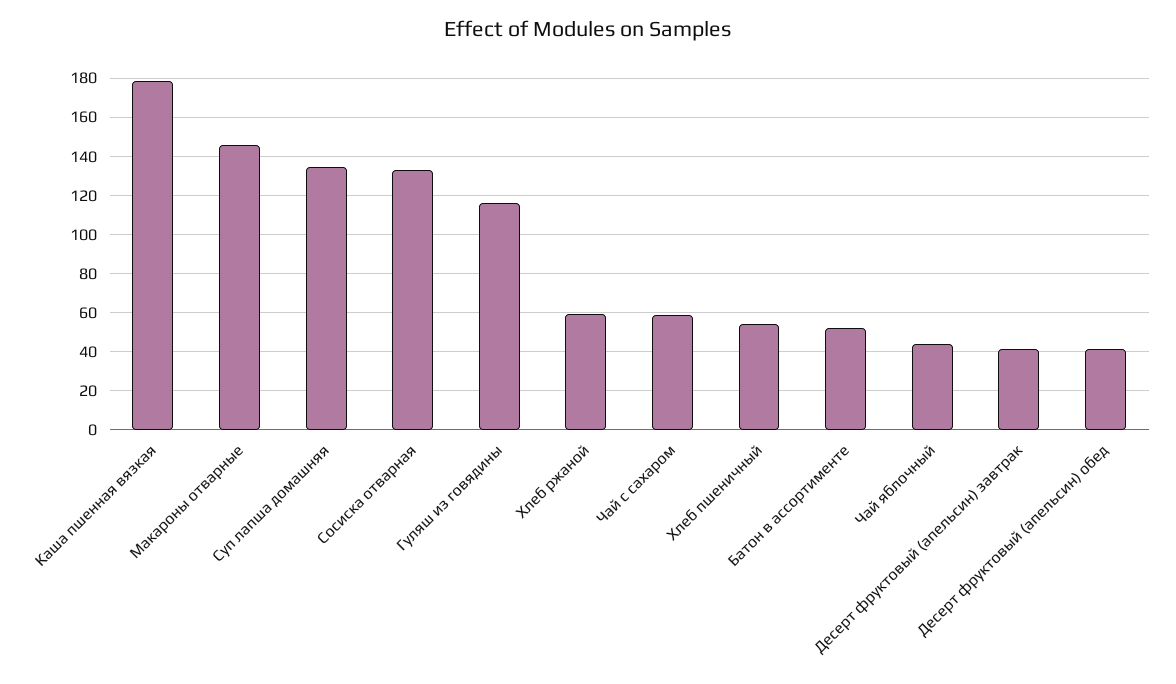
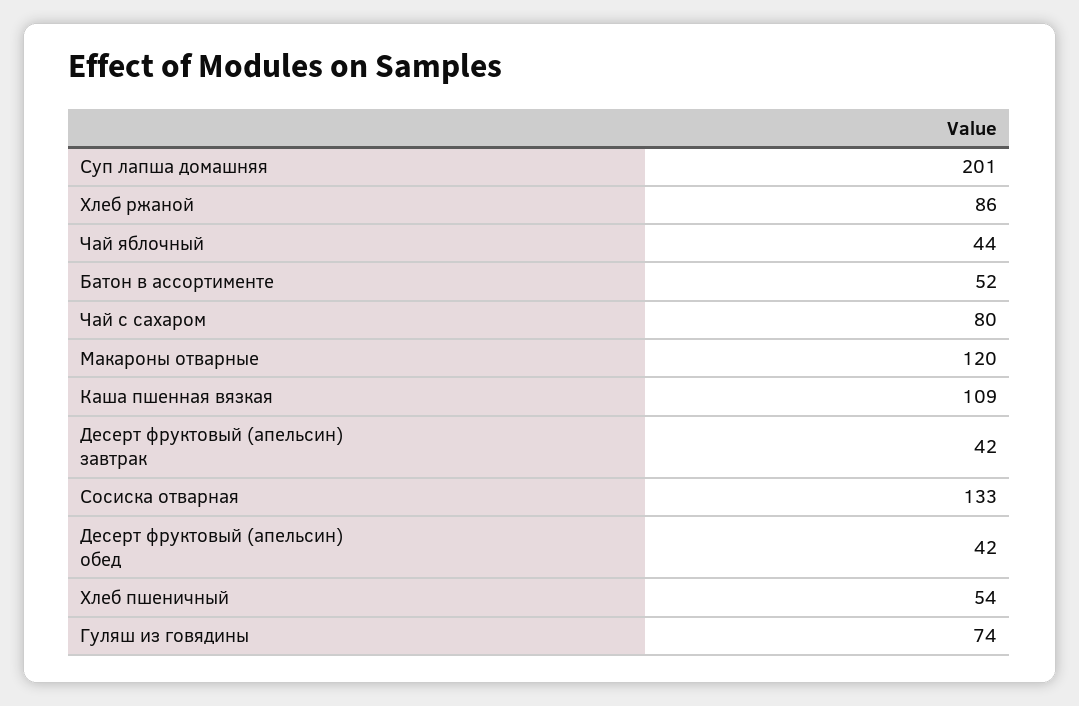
  {
-   "Каша пшенная вязкая": 180,
+   "Каша пшенная вязкая": 109,
-   "Макароны отварные": 145,
+   "Макароны отварные": 120,
-   "Суп лапша домашняя": 135,
+   "Суп лапша домашняя": 201,
    "Сосиска отварная": 133,
-   "Гуляш из говядины": 115,
+   "Гуляш из говядины": 74,
-   "Хлеб ржаной": 60,
+   "Хлеб ржаной": 86,
-   "Чай с сахаром": 60,
+   "Чай с сахаром": 80,
    "Хлеб пшеничный": 54,
    "Батон в ассортименте": 52,
    "Чай яблочный": 44,
    "Десерт фруктовый (апельсин) завтрак": 42,
    "Десерт фруктовый (апельсин) обед": 42
  }

